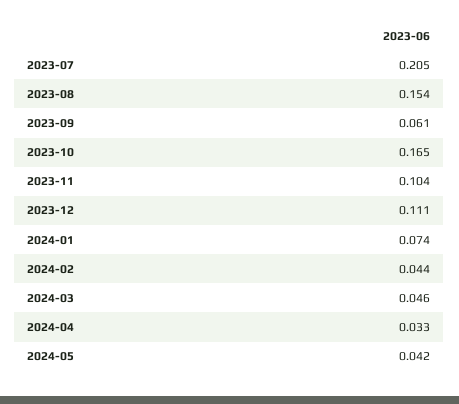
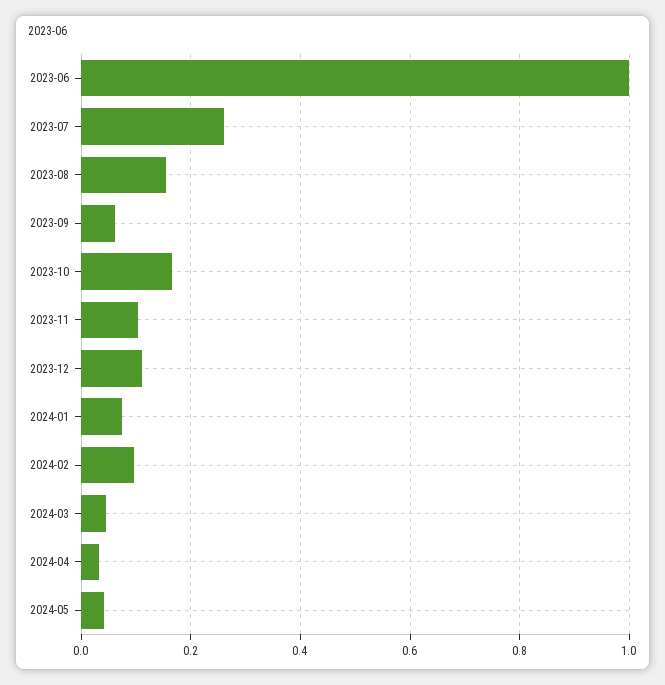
  {
-   "2023-07": 0.205,
+   "2023-07": 0.26,
    "2023-08": 0.154,
    "2023-09": 0.061,
    "2023-10": 0.165,
    "2023-11": 0.104,
    "2023-12": 0.111,
    "2024-01": 0.074,
-   "2024-02": 0.044,
+   "2024-02": 0.1,
    "2024-03": 0.046,
    "2024-04": 0.033,
-   "2024-05": 0.042
+   "2024-05": 0.042,
+   "2023-06": 1
  }

